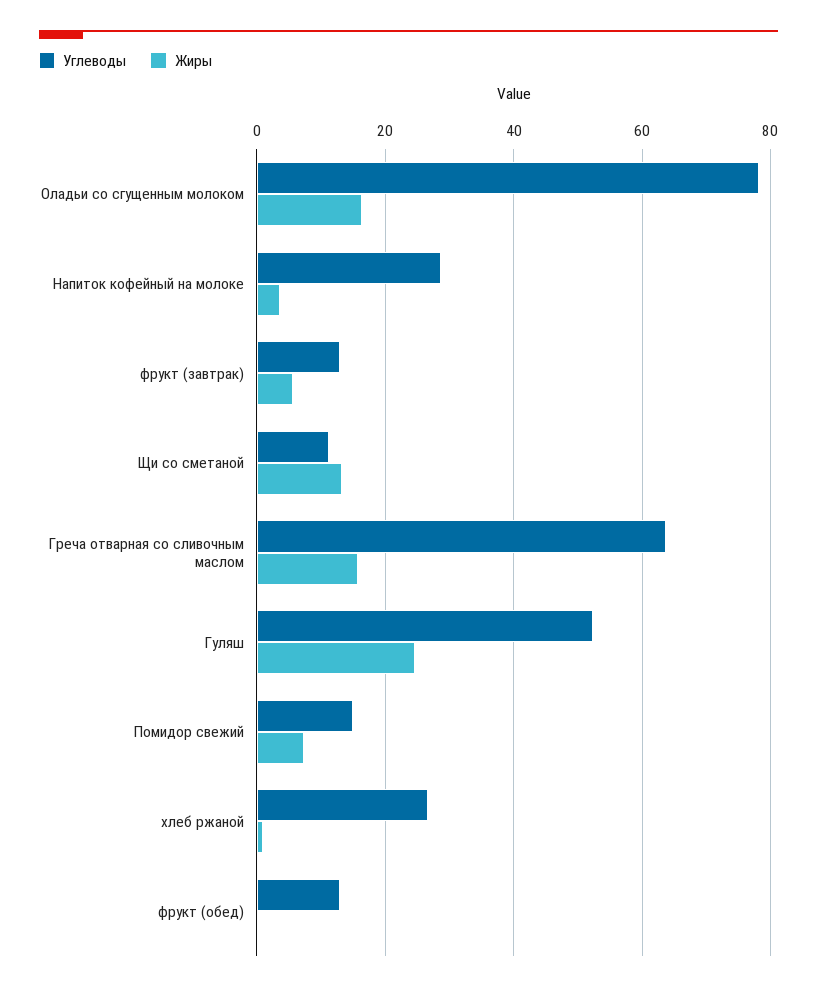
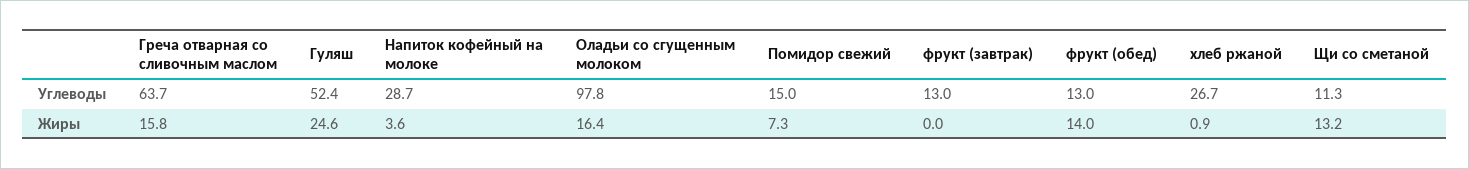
  {
    "Углеводы": {
-     "Оладьи со сгущенным молоком": 78,
+     "Оладьи со сгущенным молоком": 97.8,
      "Напиток кофейный на молоке": 28.7,
      "фрукт (завтрак)": 13,
      "Щи со сметаной": 11.3,
      "Греча отварная со сливочным маслом": 63.7,
      "Гуляш": 52.4,
      "Помидор свежий": 15,
      "хлеб ржаной": 26.7,
      "фрукт (обед)": 13
    },
    "Жиры": {
      "Оладьи со сгущенным молоком": 16.4,
      "Напиток кофейный на молоке": 3.6,
-     "фрукт (завтрак)": 6,
+     "фрукт (завтрак)": 0,
      "Щи со сметаной": 13.2,
      "Греча отварная со сливочным маслом": 15.8,
      "Гуляш": 24.6,
      "Помидор свежий": 7.3,
      "хлеб ржаной": 0.9,
-     "фрукт (обед)": 0
+     "фрукт (обед)": 14
    }
  }

